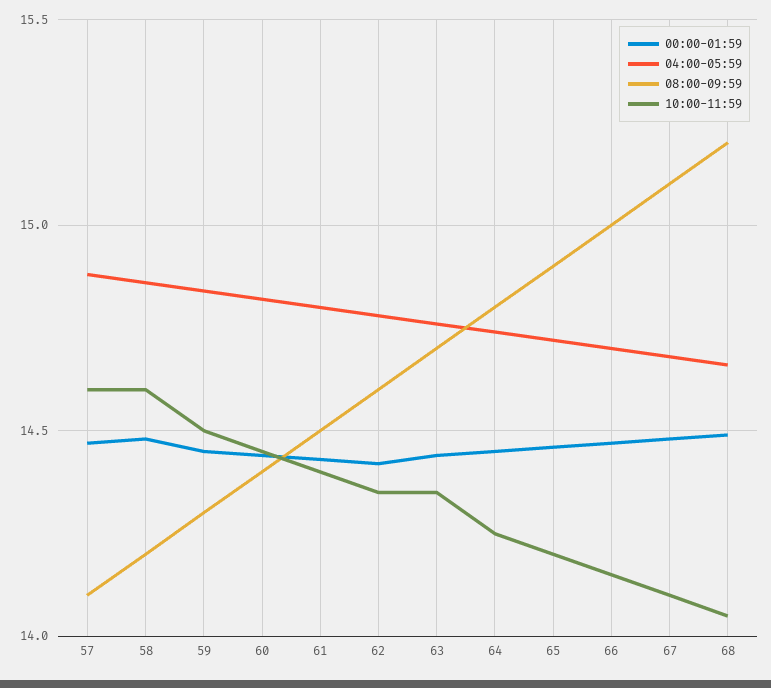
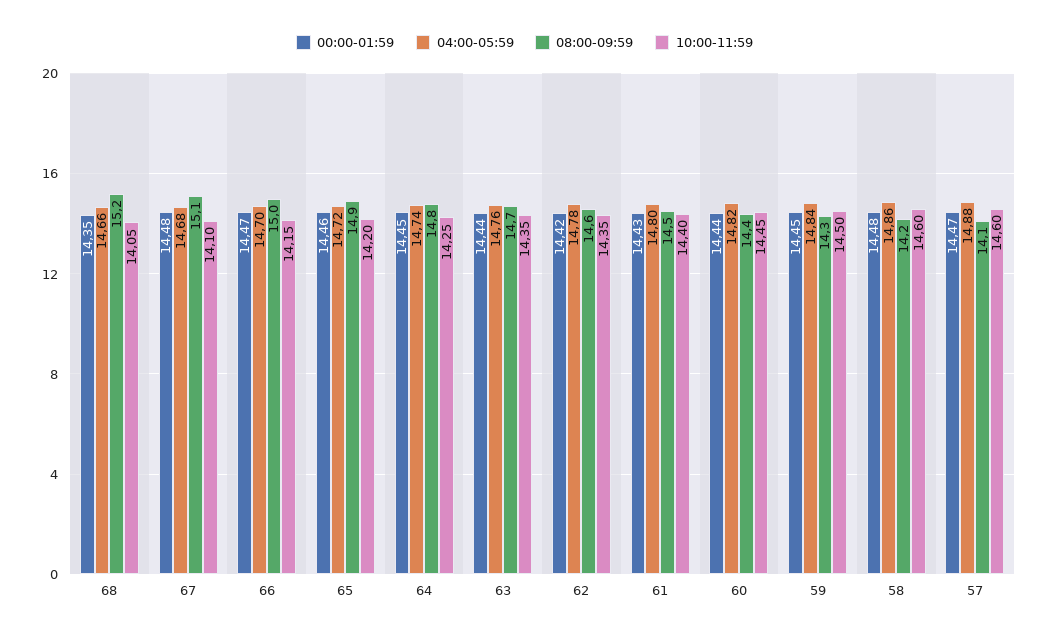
  {
    "00:00-01:59": {
      "57": 14.47,
      "58": 14.48,
      "59": 14.45,
      "60": 14.44,
      "61": 14.43,
      "62": 14.42,
      "63": 14.44,
      "64": 14.45,
      "65": 14.46,
      "66": 14.47,
      "67": 14.48,
-     "68": 14.5
+     "68": 14.35
    },
    "04:00-05:59": {
      "57": 14.88,
      "58": 14.86,
      "59": 14.84,
      "60": 14.82,
      "61": 14.8,
      "62": 14.78,
      "63": 14.76,
      "64": 14.74,
      "65": 14.72,
      "66": 14.7,
      "67": 14.68,
      "68": 14.66
    },
    "08:00-09:59": {
      "57": 14.1,
      "58": 14.2,
      "59": 14.3,
      "60": 14.4,
      "61": 14.5,
      "62": 14.6,
      "63": 14.7,
      "64": 14.8,
      "65": 14.9,
      "66": 15,
      "67": 15.1,
      "68": 15.2
    },
    "10:00-11:59": {
      "57": 14.6,
      "58": 14.6,
      "59": 14.5,
      "60": 14.45,
      "61": 14.4,
      "62": 14.35,
      "63": 14.35,
      "64": 14.25,
      "65": 14.2,
      "66": 14.15,
      "67": 14.1,
      "68": 14.05
    }
  }

